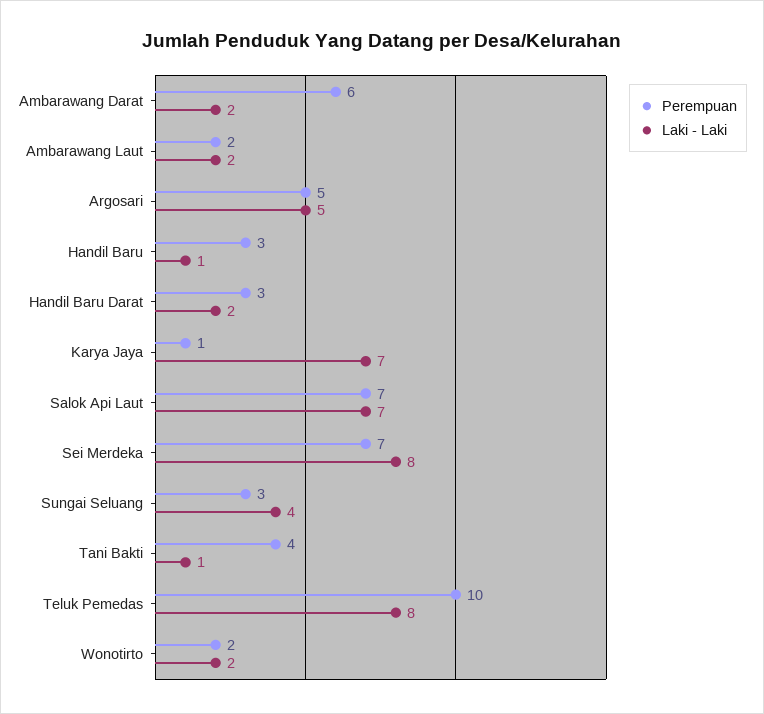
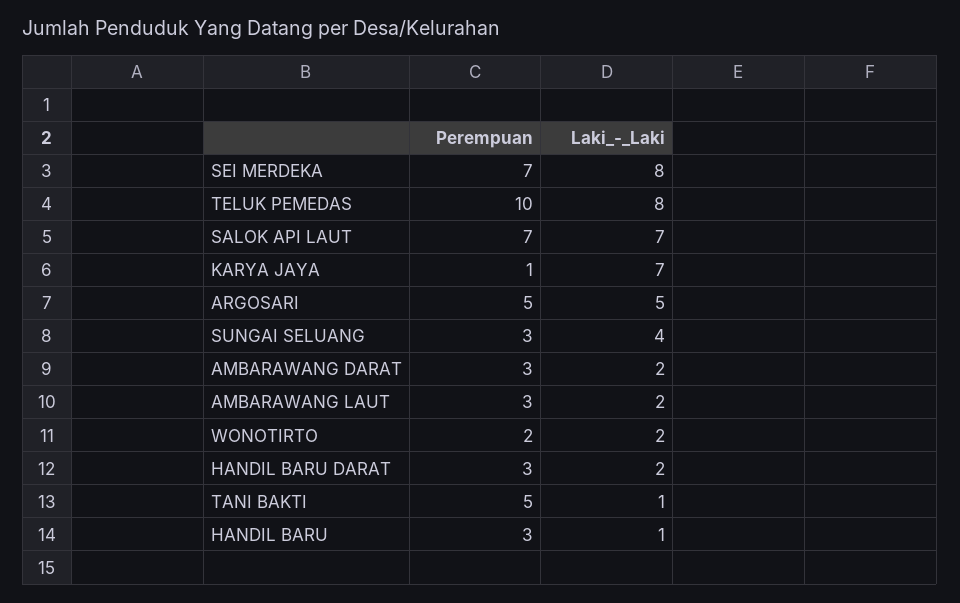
  {
    "Perempuan": {
-     "Ambarawang Darat": 6,
+     "Ambarawang Darat": 3,
-     "Ambarawang Laut": 2,
+     "Ambarawang Laut": 3,
      "Argosari": 5,
      "Handil Baru": 3,
      "Handil Baru Darat": 3,
      "Karya Jaya": 1,
      "Salok Api Laut": 7,
      "Sei Merdeka": 7,
      "Sungai Seluang": 3,
-     "Tani Bakti": 4,
+     "Tani Bakti": 5,
      "Teluk Pemedas": 10,
      "Wonotirto": 2
    },
    "Laki - Laki": {
      "Ambarawang Darat": 2,
      "Ambarawang Laut": 2,
      "Argosari": 5,
      "Handil Baru": 1,
      "Handil Baru Darat": 2,
      "Karya Jaya": 7,
      "Salok Api Laut": 7,
      "Sei Merdeka": 8,
      "Sungai Seluang": 4,
      "Tani Bakti": 1,
      "Teluk Pemedas": 8,
      "Wonotirto": 2
    }
  }

